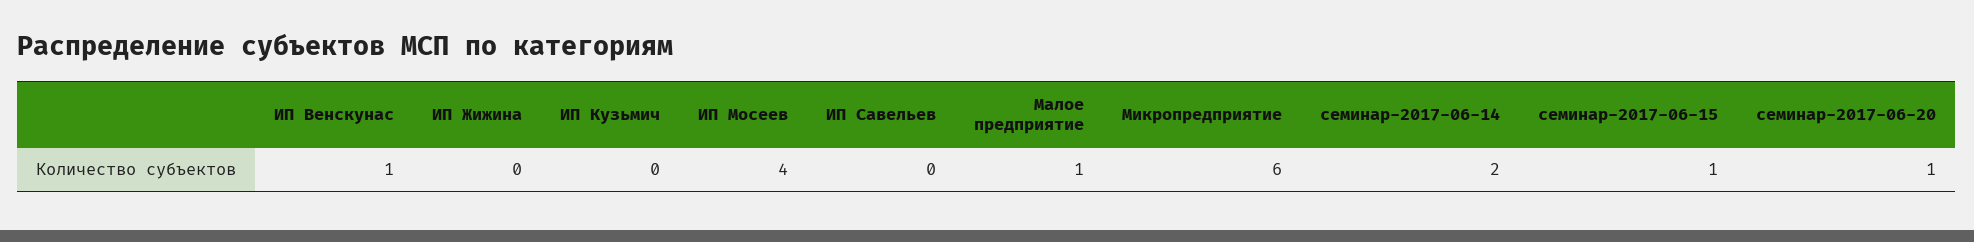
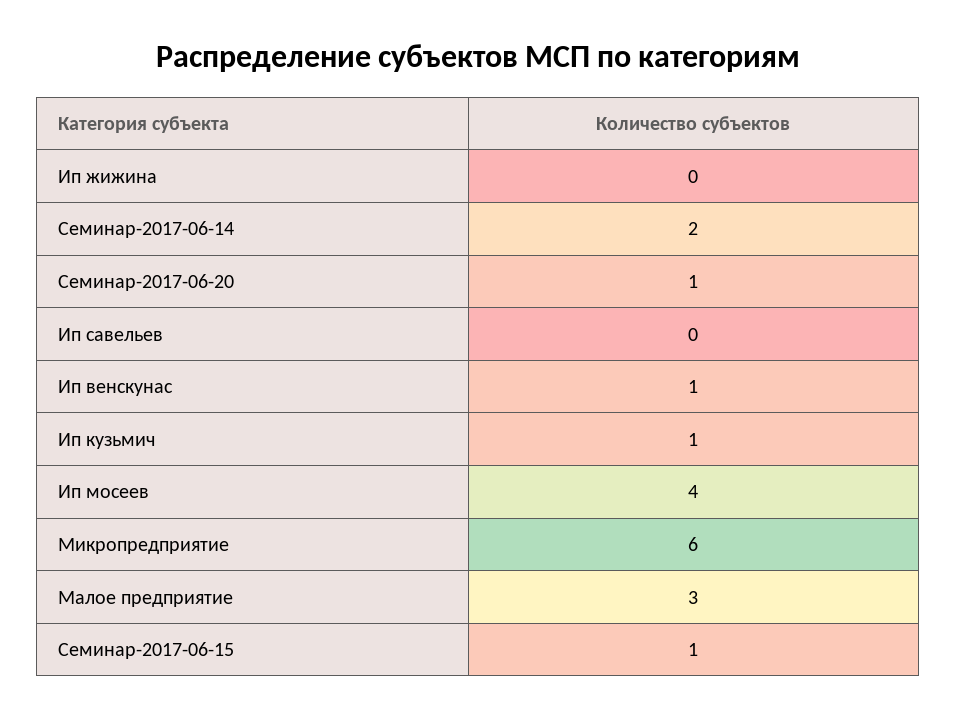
  {
    "ИП Венскунас": 1,
    "ИП Жижина": 0,
-   "ИП Кузьмич": 0,
+   "ИП Кузьмич": 1,
    "ИП Мосеев": 4,
    "ИП Савельев": 0,
-   "Малое предприятие": 1,
+   "Малое предприятие": 3,
    "Микропредприятие": 6,
    "семинар-2017-06-14": 2,
    "семинар-2017-06-15": 1,
    "семинар-2017-06-20": 1
  }

